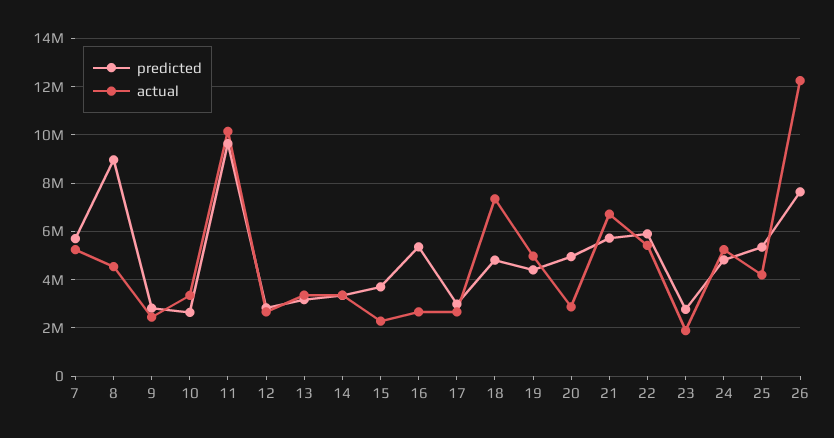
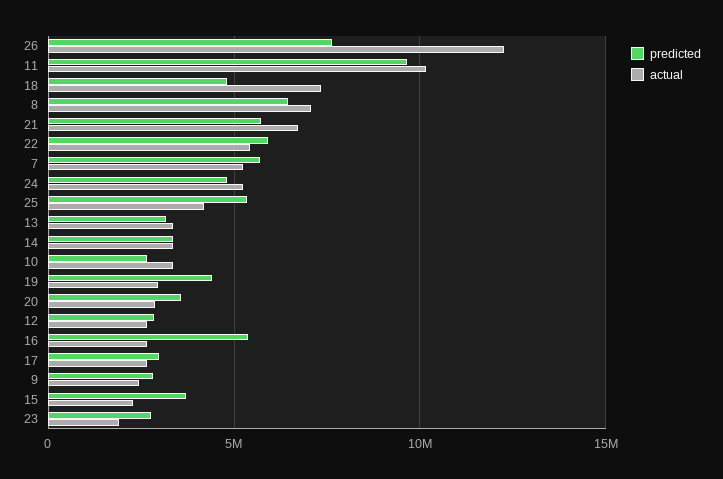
  {
    "predicted": {
      "7": 5750000,
-     "8": 9000000,
+     "8": 6500000,
      "9": 2750000,
      "10": 2750000,
      "11": 9750000,
      "12": 2750000,
      "13": 3250000,
      "14": 3250000,
      "15": 3750000,
      "16": 5250000,
      "17": 3000000,
      "18": 4750000,
      "19": 4500000,
-     "20": 5000000,
+     "20": 3500000,
      "21": 5750000,
      "22": 6000000,
      "23": 2750000,
      "24": 4750000,
      "25": 5250000,
      "26": 7750000
    },
    "actual": {
      "7": 5250000,
-     "8": 4500000,
+     "8": 7000000,
      "9": 2500000,
      "10": 3250000,
      "11": 10250000,
      "12": 2750000,
      "13": 3250000,
      "14": 3250000,
      "15": 2250000,
      "16": 2750000,
      "17": 2750000,
      "18": 7250000,
-     "19": 5000000,
+     "19": 3000000,
      "20": 2750000,
      "21": 6750000,
      "22": 5500000,
      "23": 2000000,
      "24": 5250000,
      "25": 4250000,
      "26": 12250000
    }
  }

